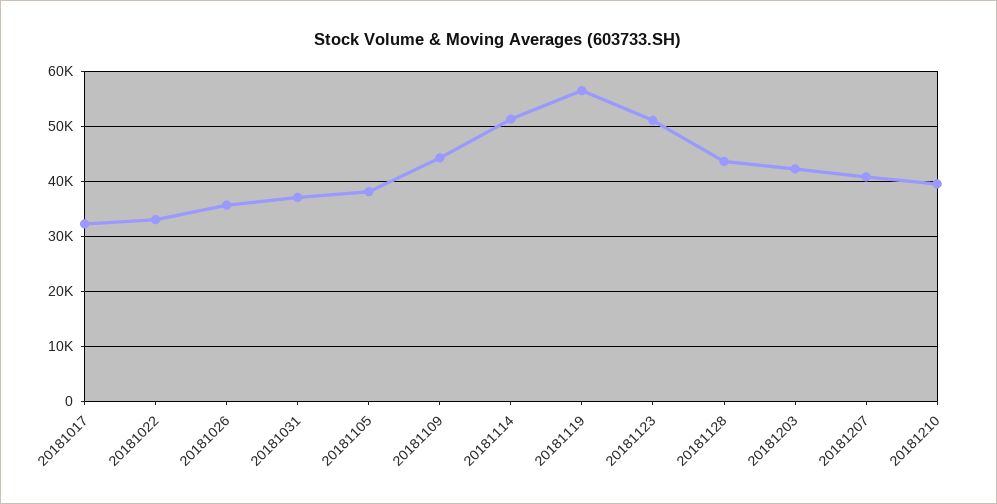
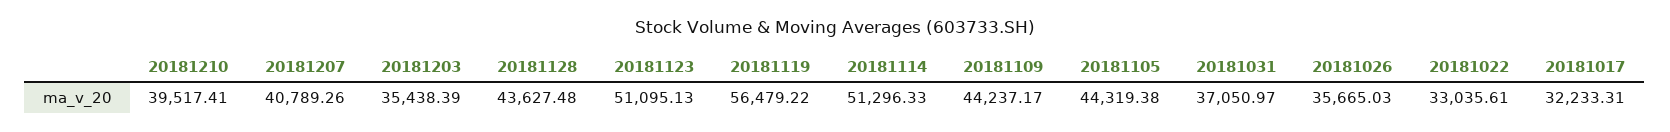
  {
    "20181017": 32233.31,
    "20181022": 33035.61,
    "20181026": 35665.03,
    "20181031": 37050.97,
-   "20181105": 38000,
+   "20181105": 44319.38,
    "20181109": 44237.17,
    "20181114": 51296.33,
    "20181119": 56479.22,
    "20181123": 51095.13,
    "20181128": 43627.48,
-   "20181203": 42000,
+   "20181203": 35438.39,
    "20181207": 40789.26,
    "20181210": 39517.41
  }

